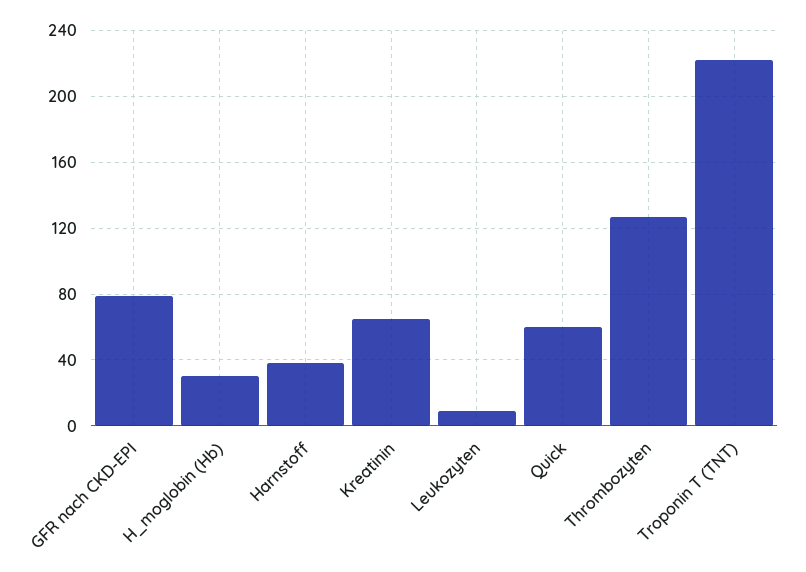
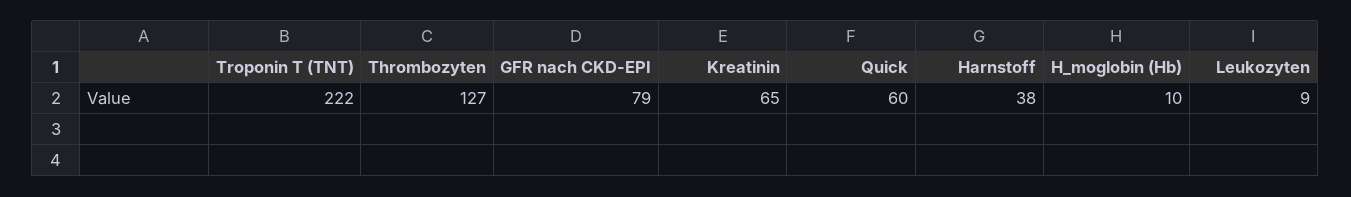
  {
    "GFR nach CKD-EPI": 79,
-   "H_moglobin (Hb)": 30,
+   "H_moglobin (Hb)": 10,
    "Harnstoff": 38,
    "Kreatinin": 65,
    "Leukozyten": 9,
    "Quick": 60,
    "Thrombozyten": 127,
    "Troponin T (TNT)": 222
  }

